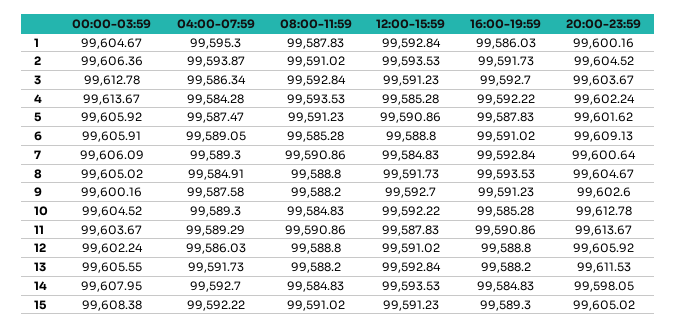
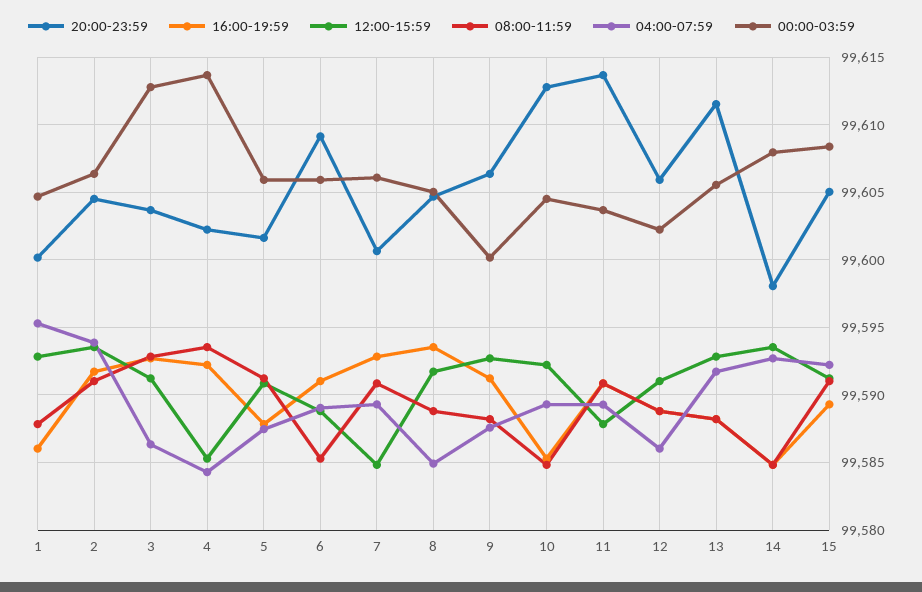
  {
    "00:00-03:59": {
      "1": 99604.67,
      "2": 99606.36,
      "3": 99612.78,
      "4": 99613.67,
      "5": 99605.92,
      "6": 99605.91,
      "7": 99606.09,
      "8": 99605.02,
      "9": 99600.16,
      "10": 99604.52,
      "11": 99603.67,
      "12": 99602.24,
      "13": 99605.55,
      "14": 99607.95,
      "15": 99608.38
    },
    "04:00-07:59": {
      "1": 99595.3,
      "2": 99593.87,
      "3": 99586.34,
      "4": 99584.28,
      "5": 99587.47,
      "6": 99589.05,
      "7": 99589.3,
      "8": 99584.91,
      "9": 99587.58,
      "10": 99589.3,
      "11": 99589.29,
      "12": 99586.03,
      "13": 99591.73,
      "14": 99592.7,
      "15": 99592.22
    },
    "08:00-11:59": {
      "1": 99587.83,
      "2": 99591.02,
      "3": 99592.84,
      "4": 99593.53,
      "5": 99591.23,
      "6": 99585.28,
      "7": 99590.86,
      "8": 99588.8,
      "9": 99588.2,
      "10": 99584.83,
      "11": 99590.86,
      "12": 99588.8,
      "13": 99588.2,
      "14": 99584.83,
      "15": 99591.02
    },
    "12:00-15:59": {
      "1": 99592.84,
      "2": 99593.53,
      "3": 99591.23,
      "4": 99585.28,
      "5": 99590.86,
      "6": 99588.8,
      "7": 99584.83,
      "8": 99591.73,
      "9": 99592.7,
      "10": 99592.22,
      "11": 99587.83,
      "12": 99591.02,
      "13": 99592.84,
      "14": 99593.53,
      "15": 99591.23
    },
    "16:00-19:59": {
      "1": 99586.03,
      "2": 99591.73,
      "3": 99592.7,
      "4": 99592.22,
      "5": 99587.83,
      "6": 99591.02,
      "7": 99592.84,
      "8": 99593.53,
      "9": 99591.23,
      "10": 99585.28,
      "11": 99590.86,
      "12": 99588.8,
      "13": 99588.2,
      "14": 99584.83,
      "15": 99589.3
    },
    "20:00-23:59": {
      "1": 99600.16,
      "2": 99604.52,
      "3": 99603.67,
      "4": 99602.24,
      "5": 99601.62,
      "6": 99609.13,
      "7": 99600.64,
      "8": 99604.67,
-     "9": 99602.6,
+     "9": 99606.5,
      "10": 99612.78,
      "11": 99613.67,
      "12": 99605.92,
      "13": 99611.53,
      "14": 99598.05,
      "15": 99605.02
    }
  }

